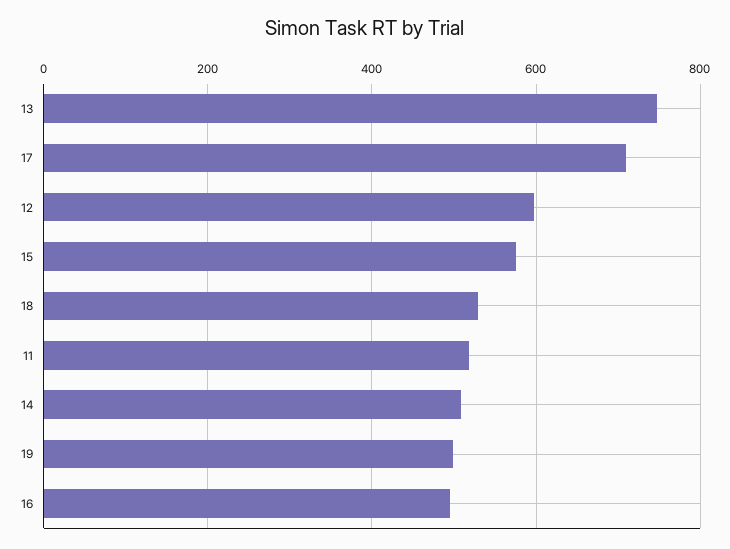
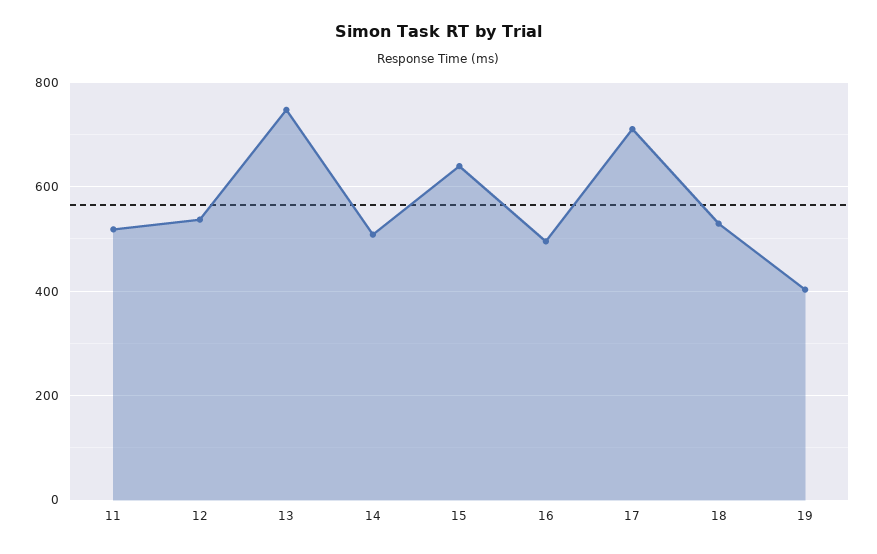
  {
    "13": 740,
    "17": 720,
-   "12": 600,
+   "12": 540,
-   "15": 580,
+   "15": 640,
    "18": 520,
    "11": 520,
    "14": 500,
-   "19": 500,
+   "19": 400,
    "16": 500
  }

